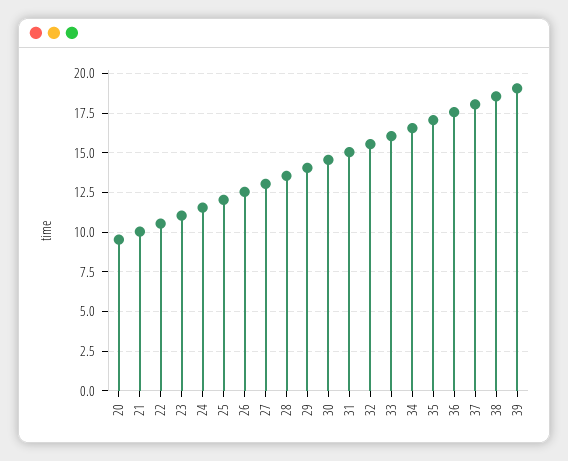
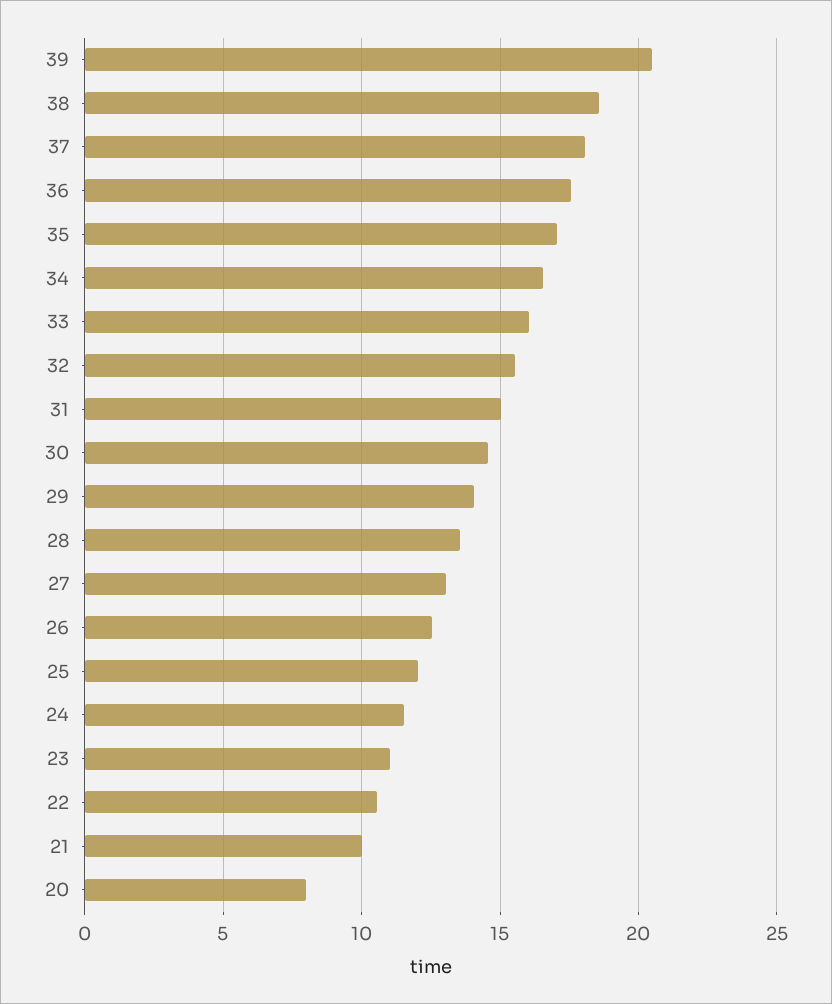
  {
-   "20": 9.5,
+   "20": 8,
    "21": 10,
    "22": 10.5,
    "23": 11,
    "24": 11.5,
    "25": 12,
    "26": 12.5,
    "27": 13,
    "28": 13.5,
    "29": 14,
    "30": 14.5,
    "31": 15,
    "32": 15.5,
    "33": 16,
    "34": 16.5,
    "35": 17,
    "36": 17.5,
    "37": 18,
    "38": 18.5,
-   "39": 19
+   "39": 20.5
  }

